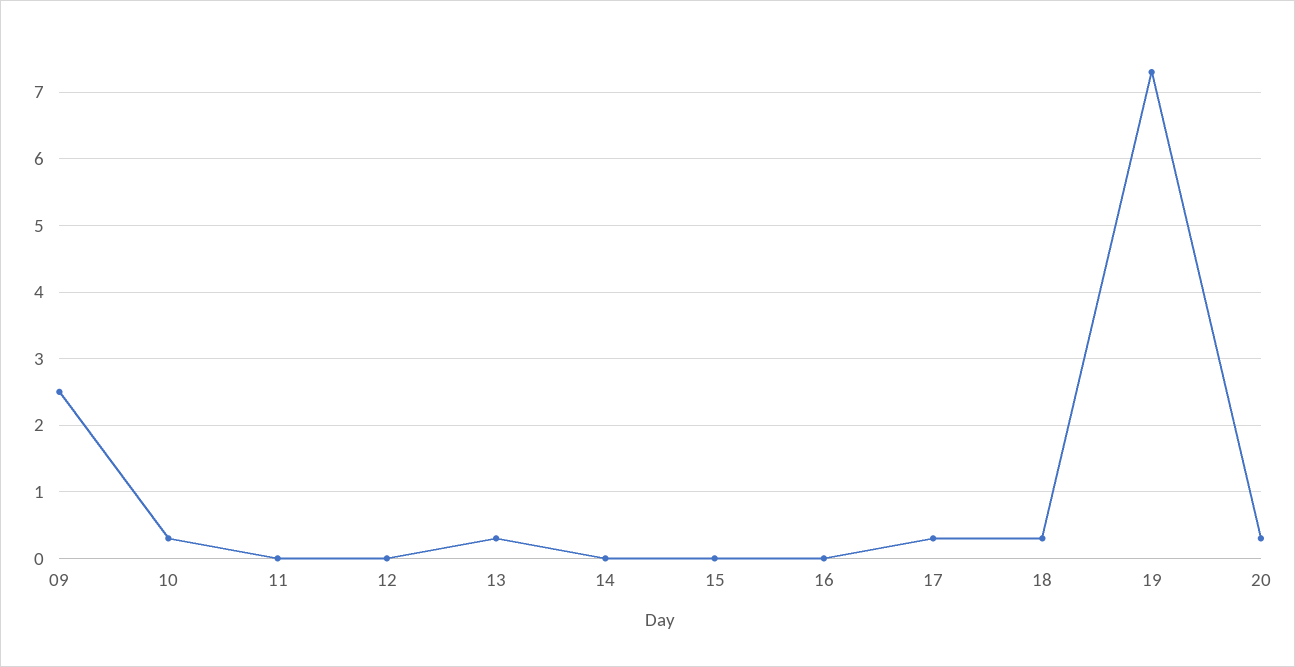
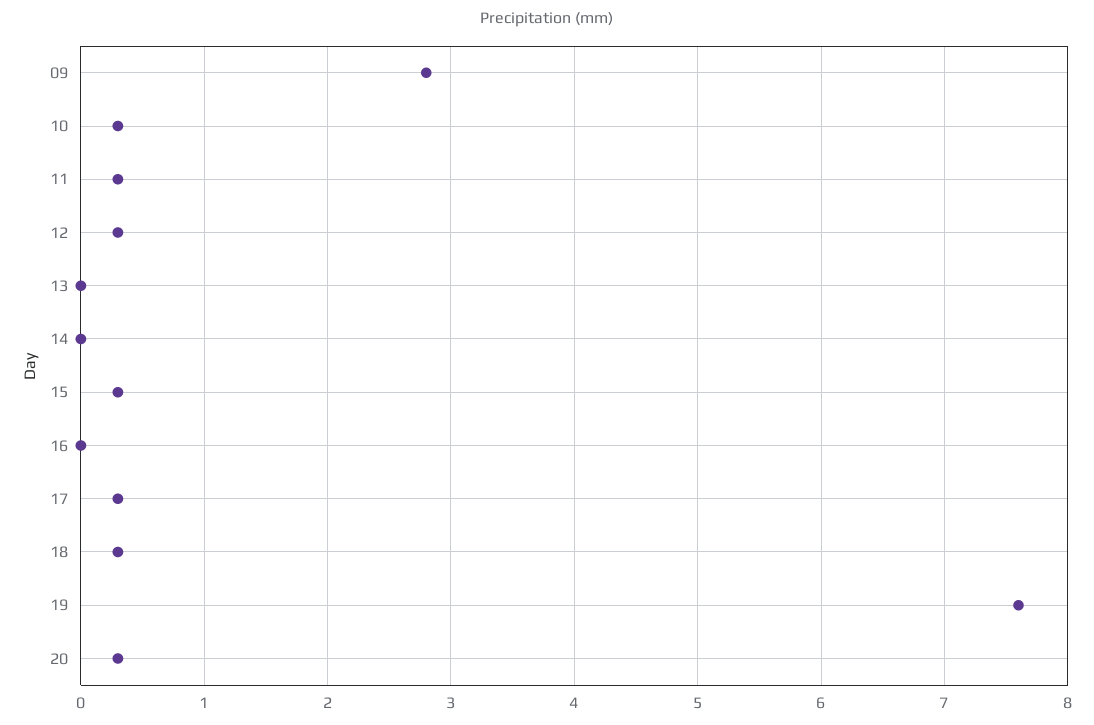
  {
-   "09": 2.5,
+   "09": 2.8,
    "10": 0.3,
-   "11": 0,
+   "11": 0.3,
-   "12": 0,
+   "12": 0.3,
-   "13": 0.3,
+   "13": 0,
    "14": 0,
-   "15": 0,
+   "15": 0.3,
    "16": 0,
    "17": 0.3,
    "18": 0.3,
-   "19": 7.3,
+   "19": 7.6,
    "20": 0.3
  }

